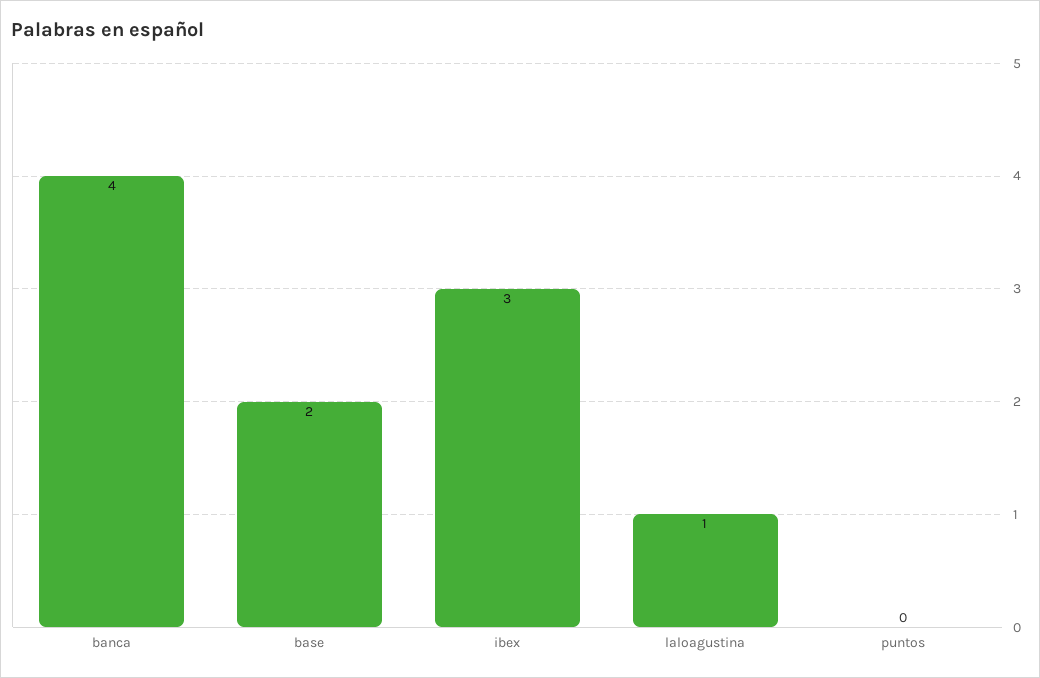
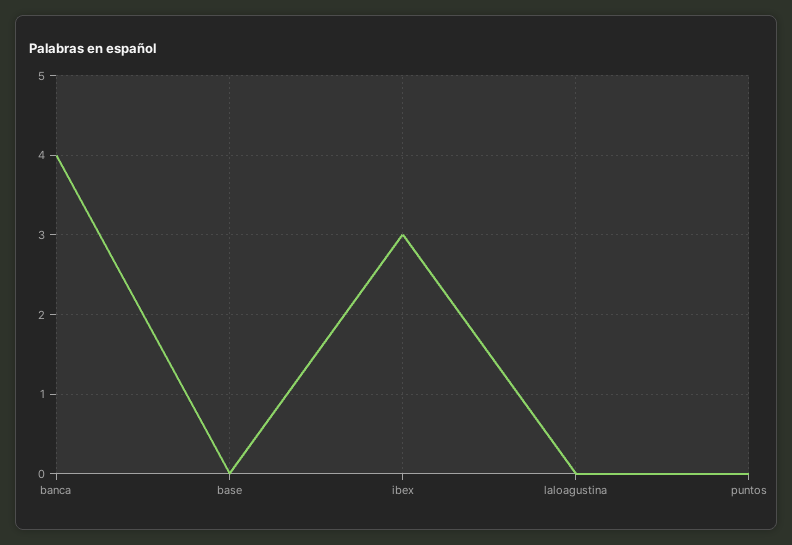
  {
    "banca": 4,
-   "base": 2,
+   "base": 0,
    "ibex": 3,
-   "laloagustina": 1,
+   "laloagustina": 0,
    "puntos": 0
  }

